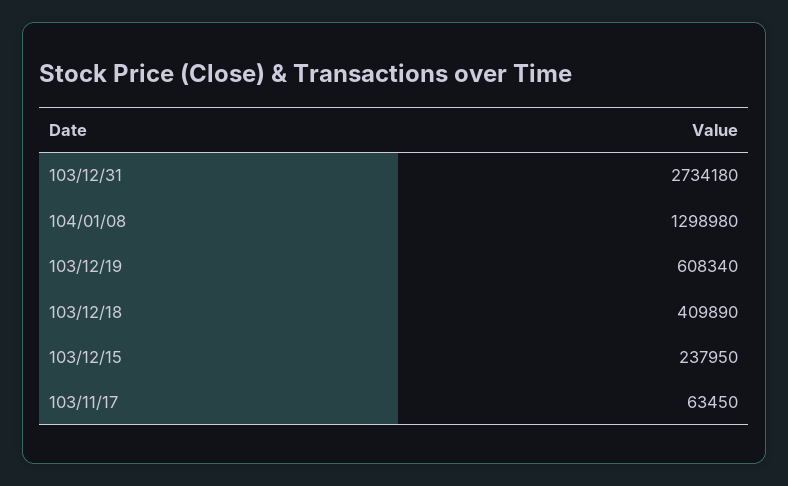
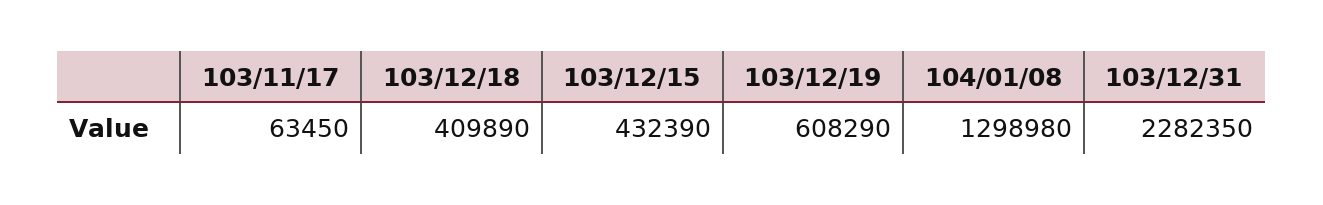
  {
-   "103/12/31": 2734180,
+   "103/12/31": 2282350,
    "104/01/08": 1298980,
-   "103/12/19": 608340,
+   "103/12/19": 608290,
    "103/12/18": 409890,
-   "103/12/15": 237950,
+   "103/12/15": 432390,
    "103/11/17": 63450
  }

